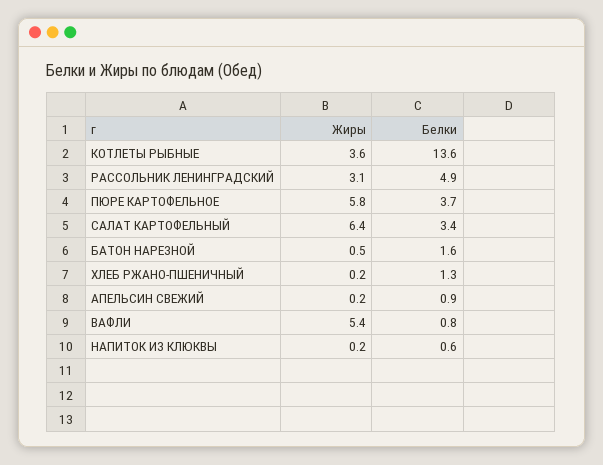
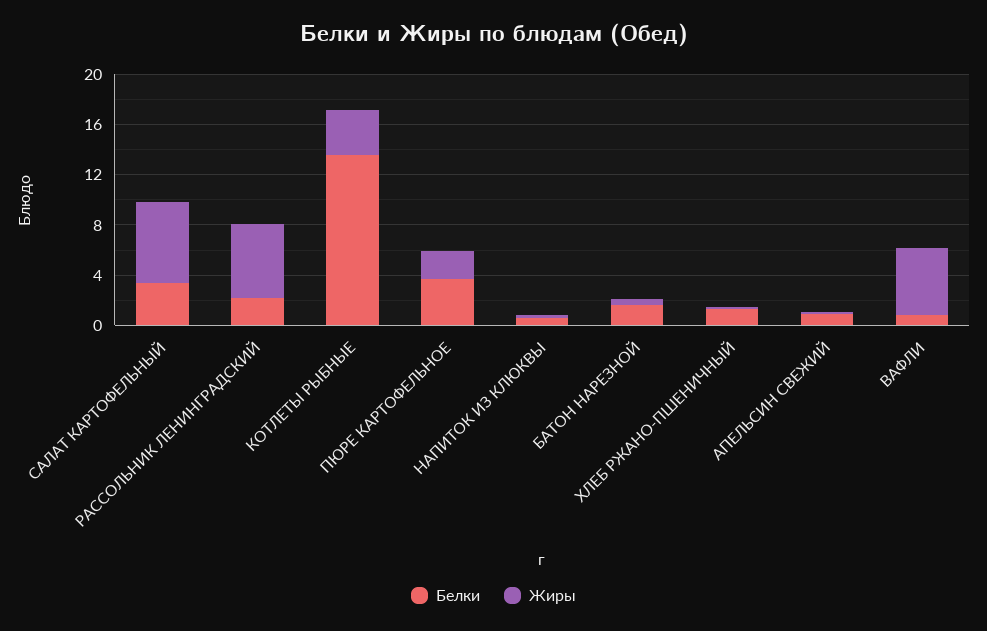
  {
    "Жиры": {
      "КОТЛЕТЫ РЫБНЫЕ": 3.6,
-     "РАССОЛЬНИК ЛЕНИНГРАДСКИЙ": 3.1,
+     "РАССОЛЬНИК ЛЕНИНГРАДСКИЙ": 6,
-     "ПЮРЕ КАРТОФЕЛЬНОЕ": 5.8,
+     "ПЮРЕ КАРТОФЕЛЬНОЕ": 2,
      "САЛАТ КАРТОФЕЛЬНЫЙ": 6.4,
      "БАТОН НАРЕЗНОЙ": 0.5,
      "ХЛЕБ РЖАНО-ПШЕНИЧНЫЙ": 0.2,
      "АПЕЛЬСИН СВЕЖИЙ": 0.2,
      "ВАФЛИ": 5.4,
      "НАПИТОК ИЗ КЛЮКВЫ": 0.2
    },
    "Белки": {
      "КОТЛЕТЫ РЫБНЫЕ": 13.6,
-     "РАССОЛЬНИК ЛЕНИНГРАДСКИЙ": 4.9,
+     "РАССОЛЬНИК ЛЕНИНГРАДСКИЙ": 2,
      "ПЮРЕ КАРТОФЕЛЬНОЕ": 3.7,
      "САЛАТ КАРТОФЕЛЬНЫЙ": 3.4,
      "БАТОН НАРЕЗНОЙ": 1.6,
      "ХЛЕБ РЖАНО-ПШЕНИЧНЫЙ": 1.3,
      "АПЕЛЬСИН СВЕЖИЙ": 0.9,
      "ВАФЛИ": 0.8,
      "НАПИТОК ИЗ КЛЮКВЫ": 0.6
    }
  }

